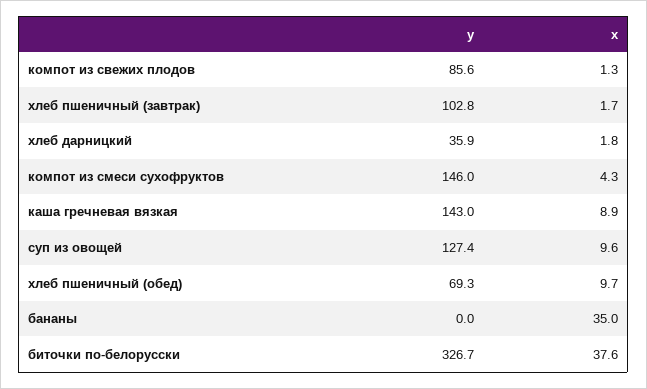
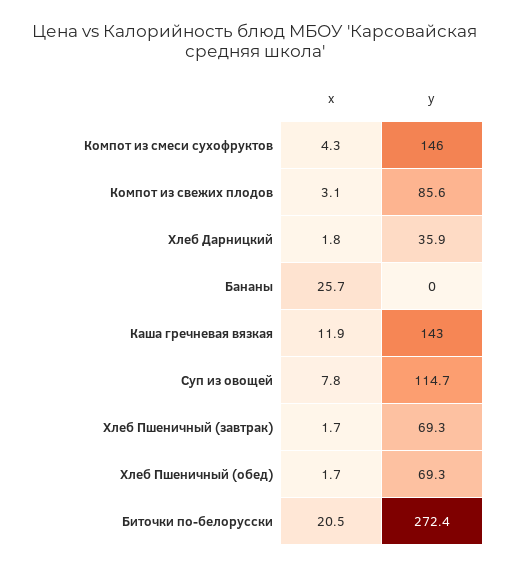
  {
    "y": {
      "компот из свежих плодов": 85.6,
-     "хлеб пшеничный (завтрак)": 102.8,
+     "хлеб пшеничный (завтрак)": 69.3,
      "хлеб дарницкий": 35.9,
      "компот из смеси сухофруктов": 146,
      "каша гречневая вязкая": 143,
-     "суп из овощей": 127.4,
+     "суп из овощей": 114.7,
      "хлеб пшеничный (обед)": 69.3,
      "бананы": 0,
-     "биточки по-белорусски": 326.7
+     "биточки по-белорусски": 272.4
    },
    "x": {
-     "компот из свежих плодов": 1.3,
+     "компот из свежих плодов": 3.1,
      "хлеб пшеничный (завтрак)": 1.7,
      "хлеб дарницкий": 1.8,
      "компот из смеси сухофруктов": 4.3,
-     "каша гречневая вязкая": 8.9,
+     "каша гречневая вязкая": 11.9,
-     "суп из овощей": 9.6,
+     "суп из овощей": 7.8,
-     "хлеб пшеничный (обед)": 9.7,
+     "хлеб пшеничный (обед)": 1.7,
-     "бананы": 35,
+     "бананы": 25.7,
-     "биточки по-белорусски": 37.6
+     "биточки по-белорусски": 20.5
    }
  }

